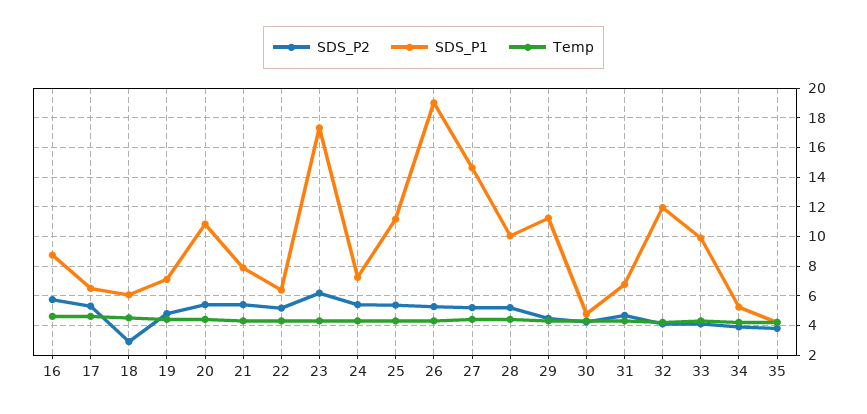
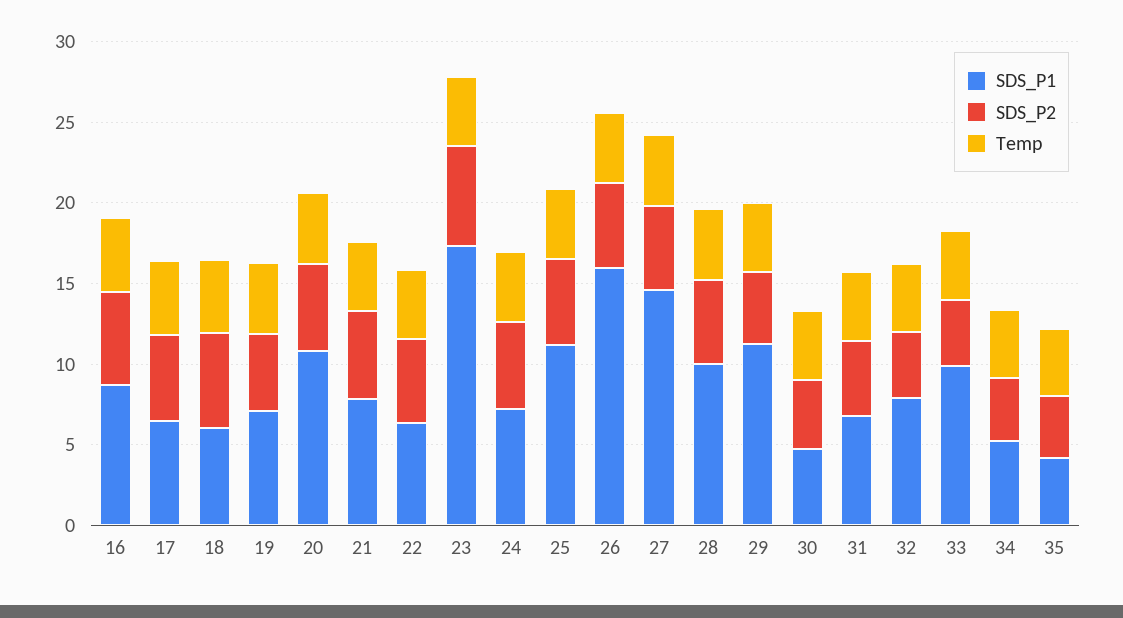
  {
    "SDS_P2": {
      "16": 5.5,
      "17": 5.5,
-     "18": 3,
+     "18": 6,
      "19": 5,
      "20": 5.5,
      "21": 5.5,
      "22": 5,
      "23": 6,
      "24": 5.5,
      "25": 5.5,
      "26": 5.5,
      "27": 5,
      "28": 5,
      "29": 4.5,
      "30": 4,
      "31": 4.5,
      "32": 4,
      "33": 4,
      "34": 4,
      "35": 4
    },
    "SDS_P1": {
      "16": 8.5,
      "17": 6.5,
      "18": 6,
      "19": 7,
      "20": 11,
      "21": 8,
      "22": 6.5,
      "23": 17.5,
      "24": 7,
      "25": 11,
-     "26": 19,
+     "26": 16,
      "27": 14.5,
      "28": 10,
      "29": 11,
      "30": 5,
      "31": 7,
-     "32": 12,
+     "32": 8,
      "33": 10,
      "34": 5,
      "35": 4
    },
    "Temp": {
      "16": 4.5,
      "17": 4.5,
      "18": 4.5,
      "19": 4.5,
      "20": 4.5,
      "21": 4.5,
      "22": 4.5,
      "23": 4.5,
      "24": 4.5,
      "25": 4.5,
      "26": 4.5,
      "27": 4.5,
      "28": 4.5,
      "29": 4.5,
      "30": 4.5,
      "31": 4.5,
      "32": 4,
      "33": 4.5,
      "34": 4,
      "35": 4
    }
  }

